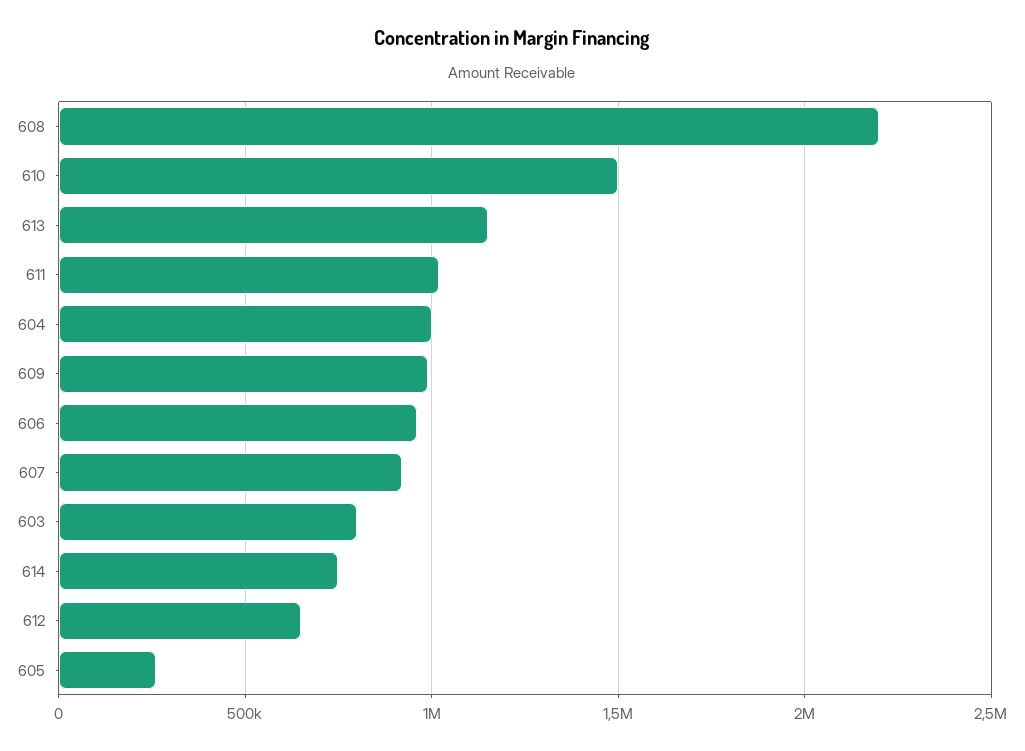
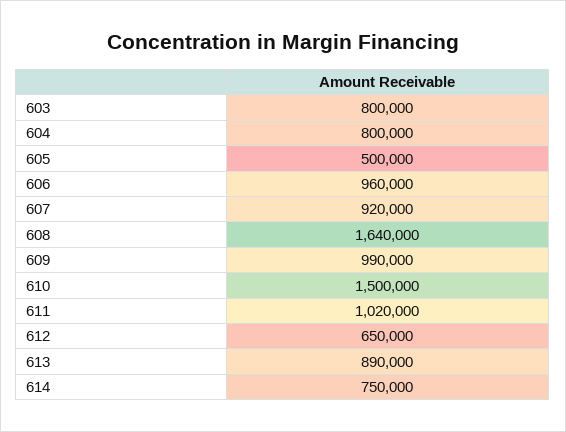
  {
-   "608": 2200000,
+   "608": 1640000,
    "610": 1500000,
-   "613": 1150000,
+   "613": 890000,
    "611": 1020000,
-   "604": 1000000,
+   "604": 800000,
    "609": 990000,
    "606": 960000,
    "607": 920000,
    "603": 800000,
    "614": 750000,
    "612": 650000,
-   "605": 250000
+   "605": 500000
  }

